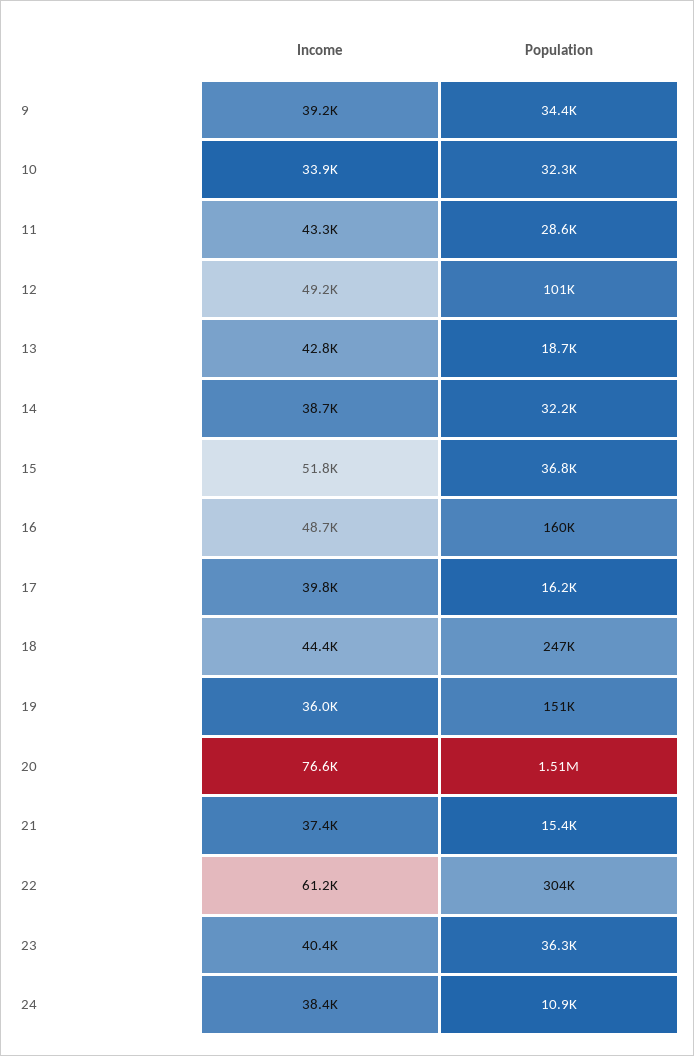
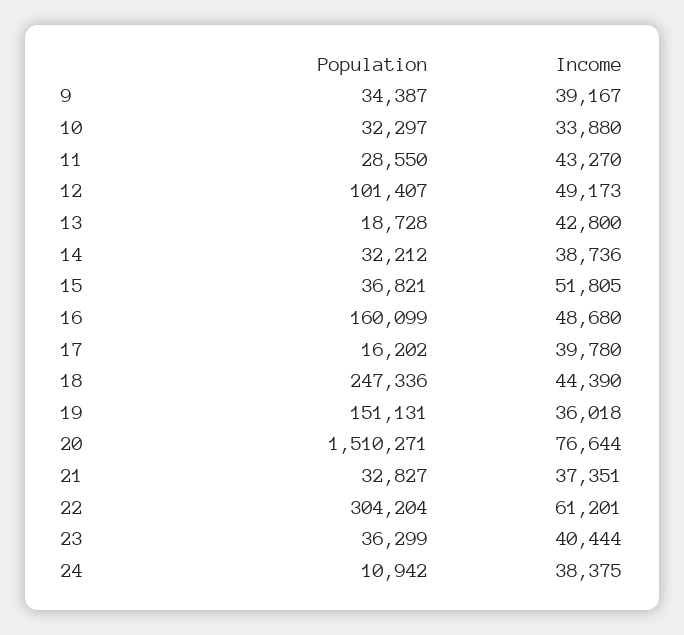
  {
    "Income": {
      "9": 39167,
      "10": 33880,
      "11": 43270,
      "12": 49173,
      "13": 42800,
      "14": 38736,
      "15": 51805,
      "16": 48680,
      "17": 39780,
      "18": 44390,
      "19": 36018,
      "20": 76644,
      "21": 37351,
      "22": 61201,
      "23": 40444,
      "24": 38375
    },
    "Population": {
      "9": 34387,
      "10": 32297,
      "11": 28550,
      "12": 101407,
      "13": 18728,
      "14": 32212,
      "15": 36821,
      "16": 160099,
      "17": 16202,
      "18": 247336,
      "19": 151131,
      "20": 1510271,
-     "21": 15400,
+     "21": 32827,
      "22": 304204,
      "23": 36299,
      "24": 10942
    }
  }

